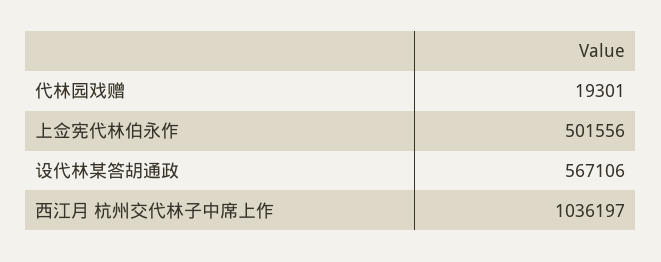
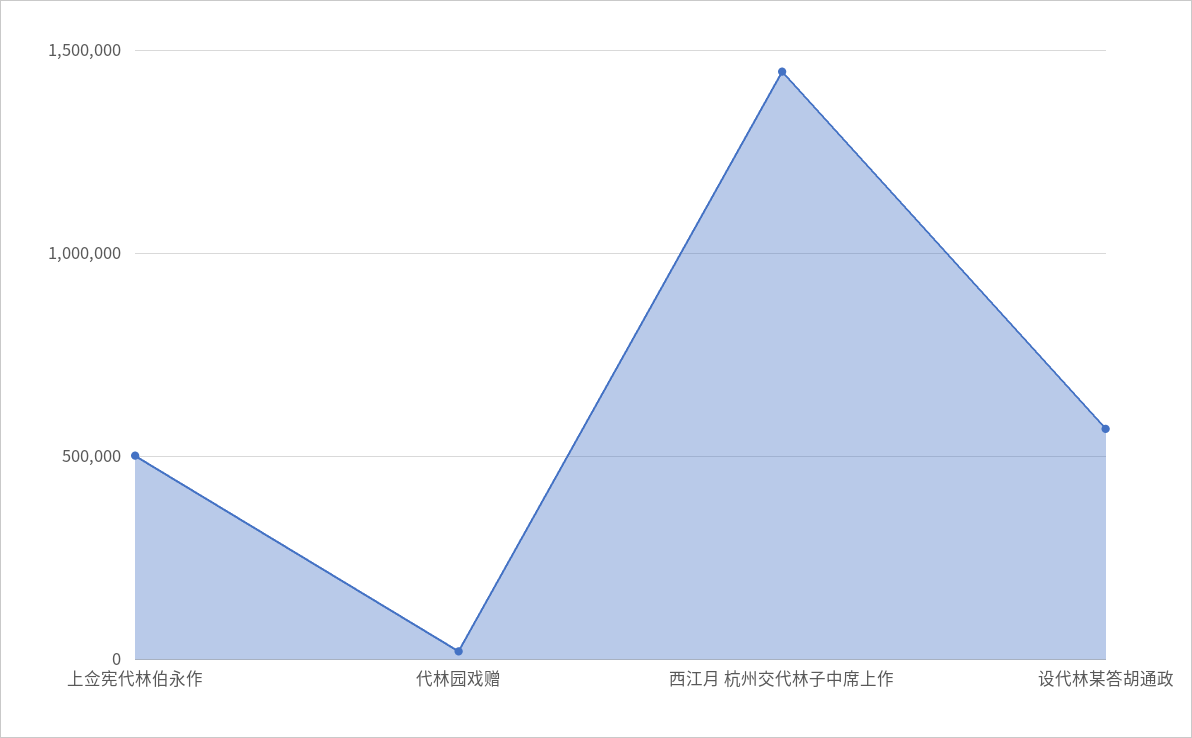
  {
    "代林园戏赠": 19301,
    "上佥宪代林伯永作": 501556,
    "设代林某答胡通政": 567106,
-   "西江月 杭州交代林子中席上作": 1036197
+   "西江月 杭州交代林子中席上作": 1450000
  }

